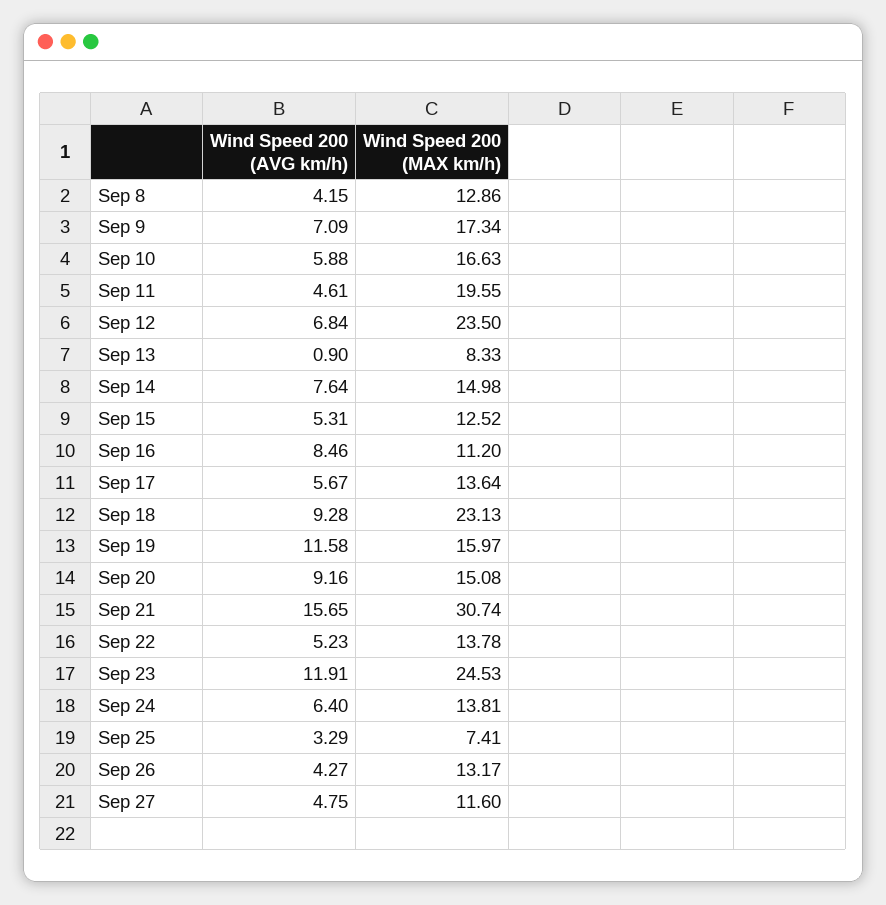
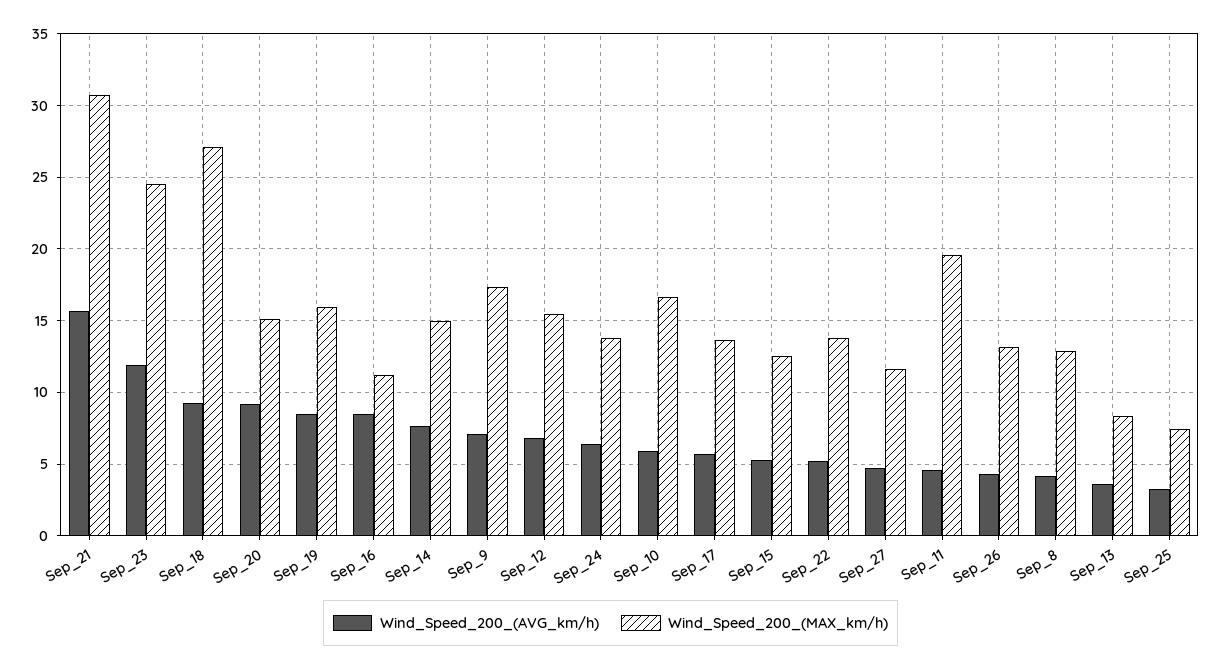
  {
    "Wind Speed 200 (AVG km/h)": {
      "Sep 8": 4.15,
      "Sep 9": 7.09,
      "Sep 10": 5.88,
      "Sep 11": 4.61,
      "Sep 12": 6.84,
-     "Sep 13": 0.9,
+     "Sep 13": 3.5,
      "Sep 14": 7.64,
      "Sep 15": 5.31,
      "Sep 16": 8.46,
      "Sep 17": 5.67,
      "Sep 18": 9.28,
-     "Sep 19": 11.58,
+     "Sep 19": 8.5,
      "Sep 20": 9.16,
      "Sep 21": 15.65,
      "Sep 22": 5.23,
      "Sep 23": 11.91,
      "Sep 24": 6.4,
      "Sep 25": 3.29,
      "Sep 26": 4.27,
      "Sep 27": 4.75
    },
    "Wind Speed 200 (MAX km/h)": {
      "Sep 8": 12.86,
      "Sep 9": 17.34,
      "Sep 10": 16.63,
      "Sep 11": 19.55,
-     "Sep 12": 23.5,
+     "Sep 12": 15.5,
      "Sep 13": 8.33,
      "Sep 14": 14.98,
      "Sep 15": 12.52,
      "Sep 16": 11.2,
      "Sep 17": 13.64,
-     "Sep 18": 23.13,
+     "Sep 18": 27,
      "Sep 19": 15.97,
      "Sep 20": 15.08,
      "Sep 21": 30.74,
      "Sep 22": 13.78,
      "Sep 23": 24.53,
      "Sep 24": 13.81,
      "Sep 25": 7.41,
      "Sep 26": 13.17,
      "Sep 27": 11.6
    }
  }

